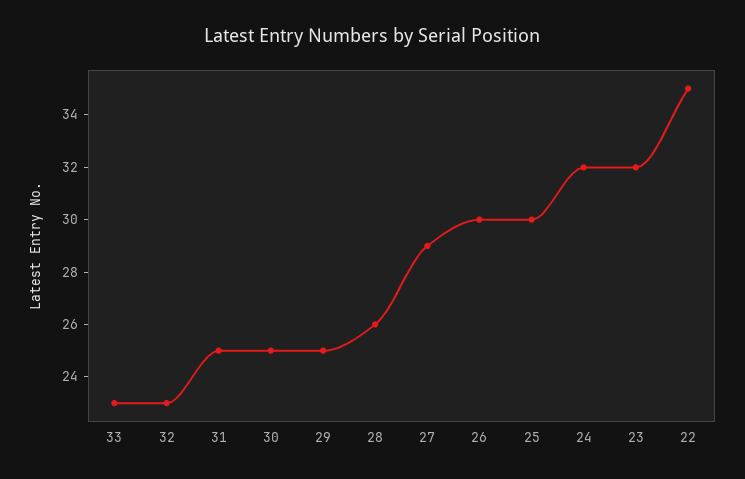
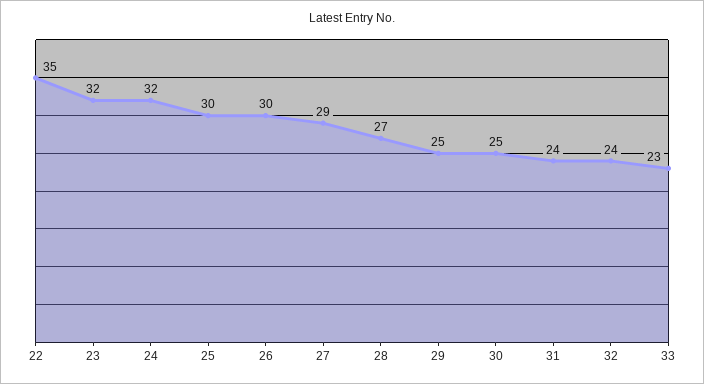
  {
    "33": 23,
-   "32": 23,
+   "32": 24,
-   "31": 25,
+   "31": 24,
    "30": 25,
    "29": 25,
-   "28": 26,
+   "28": 27,
    "27": 29,
    "26": 30,
    "25": 30,
    "24": 32,
    "23": 32,
    "22": 35
  }

